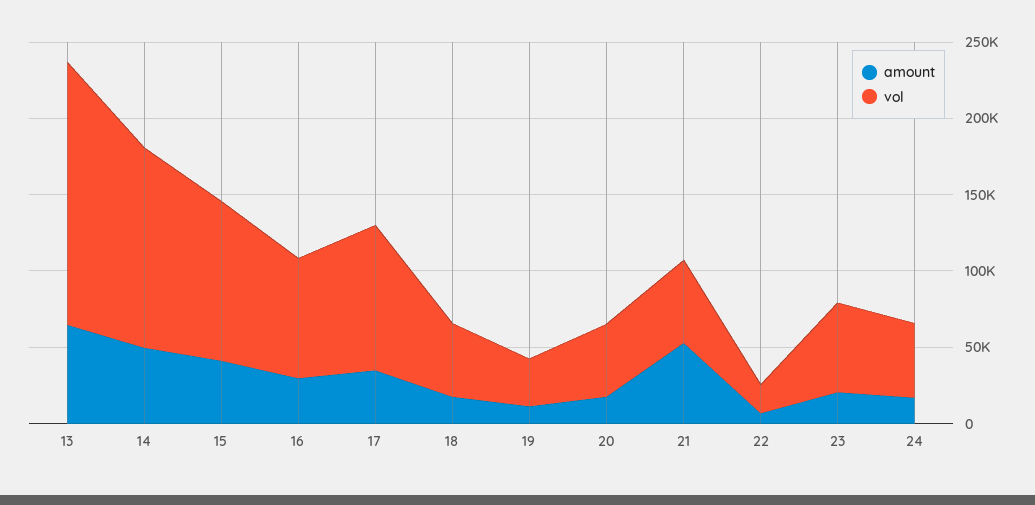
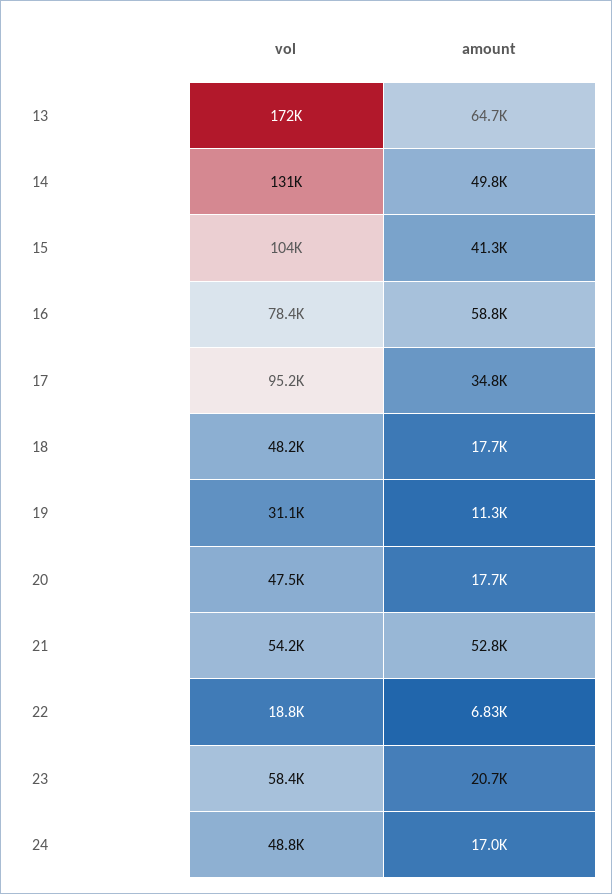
  {
    "amount": {
      "13": 64700,
      "14": 49800,
      "15": 41300,
-     "16": 30000,
+     "16": 58800,
      "17": 34800,
      "18": 17700,
      "19": 11300,
      "20": 17700,
      "21": 52800,
      "22": 6830,
      "23": 20700,
      "24": 17000
    },
    "vol": {
      "13": 172000,
      "14": 131000,
      "15": 104000,
      "16": 78400,
      "17": 95200,
      "18": 48200,
      "19": 31100,
      "20": 47500,
      "21": 54200,
      "22": 18800,
      "23": 58400,
      "24": 48800
    }
  }

